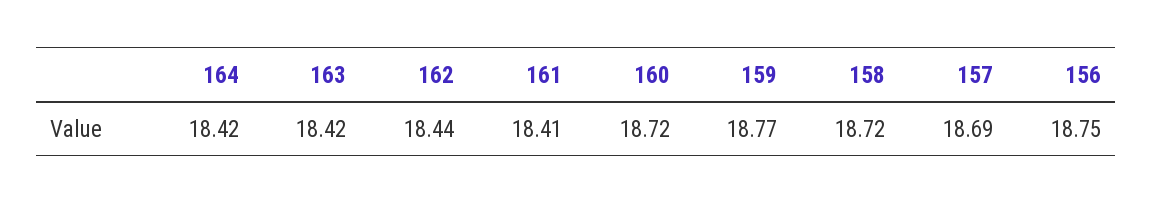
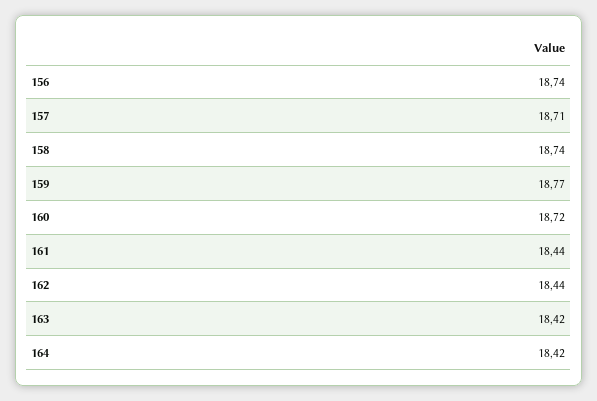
  {
    "164": 18.42,
    "163": 18.42,
    "162": 18.44,
-   "161": 18.41,
+   "161": 18.44,
    "160": 18.72,
    "159": 18.77,
-   "158": 18.72,
+   "158": 18.74,
-   "157": 18.69,
+   "157": 18.71,
-   "156": 18.75
+   "156": 18.74
  }

